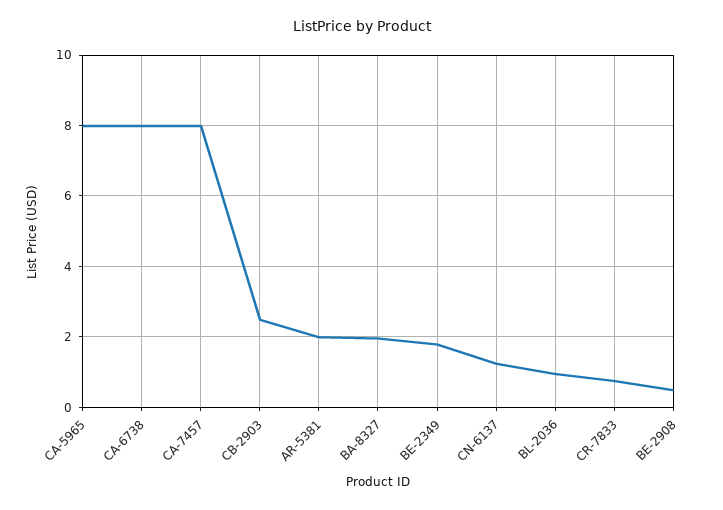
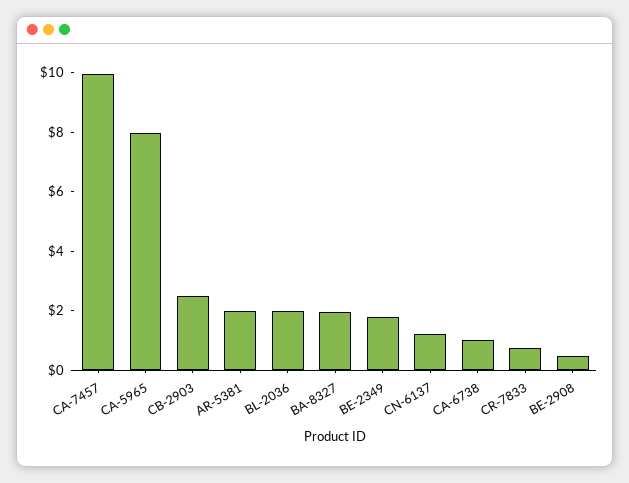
  {
    "CA-5965": 8,
-   "CA-6738": 8,
+   "CA-6738": 1,
-   "CA-7457": 8,
+   "CA-7457": 10,
    "CB-2903": 2.4,
    "AR-5381": 2,
    "BA-8327": 2,
    "BE-2349": 1.8,
    "CN-6137": 1.2,
-   "BL-2036": 1,
+   "BL-2036": 2,
    "CR-7833": 0.8,
    "BE-2908": 0.4
  }

